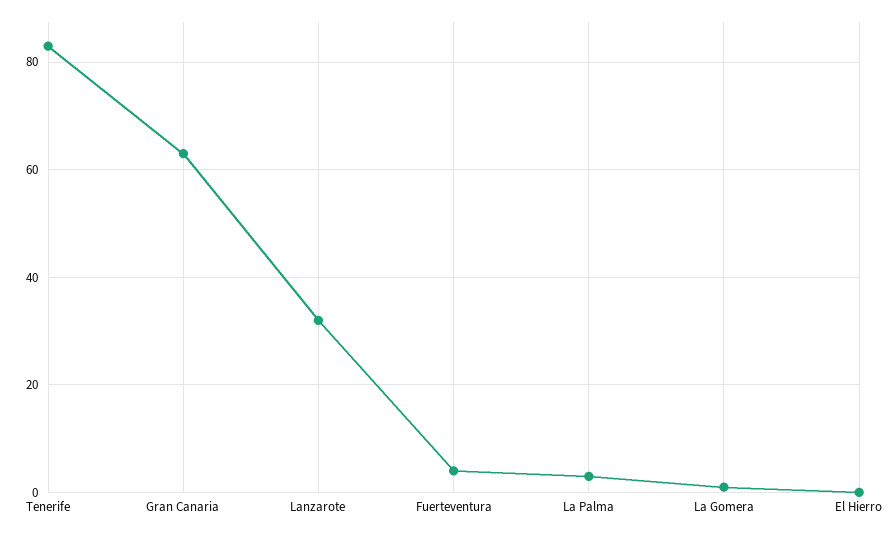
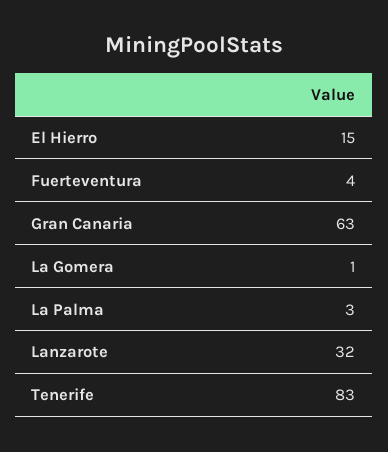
  {
    "Tenerife": 83,
    "Gran Canaria": 63,
    "Lanzarote": 32,
    "Fuerteventura": 4,
    "La Palma": 3,
    "La Gomera": 1,
-   "El Hierro": 0
+   "El Hierro": 15
  }

